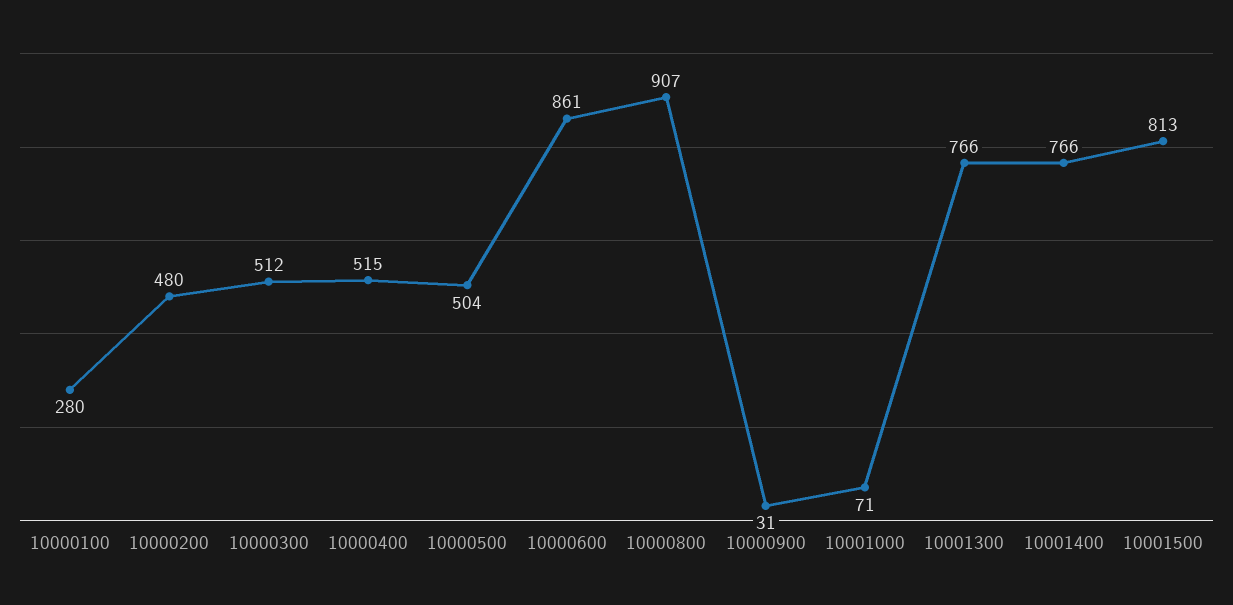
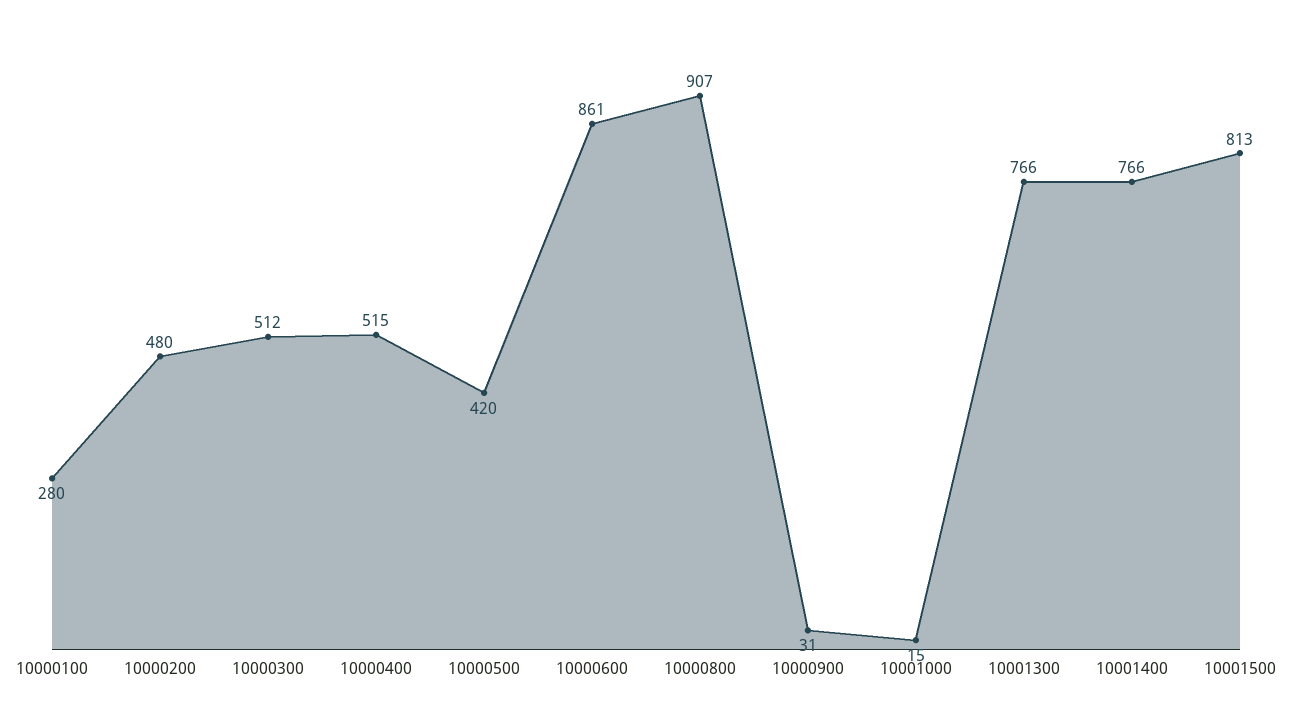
  {
    "10000100": 280,
    "10000200": 480,
    "10000300": 512,
    "10000400": 515,
-   "10000500": 504,
+   "10000500": 420,
    "10000600": 861,
    "10000800": 907,
    "10000900": 31,
-   "10001000": 71,
+   "10001000": 15,
    "10001300": 766,
    "10001400": 766,
    "10001500": 813
  }

